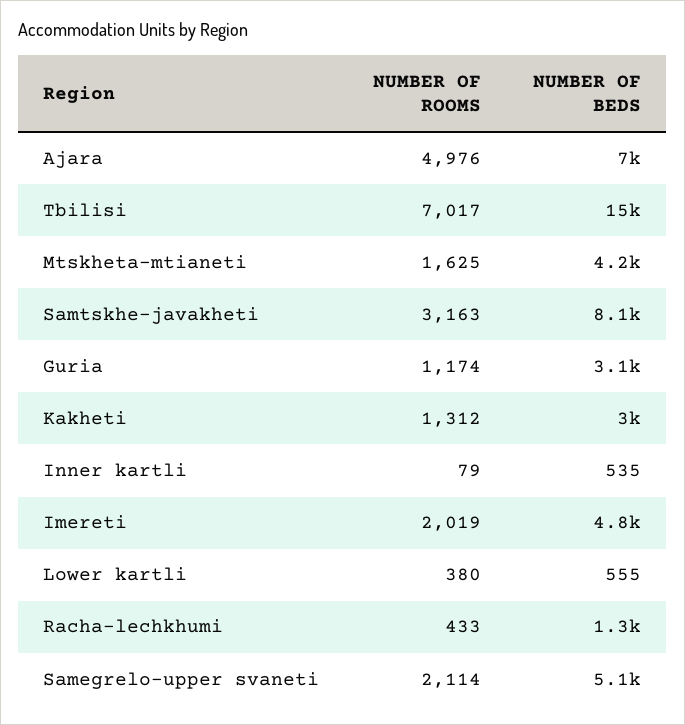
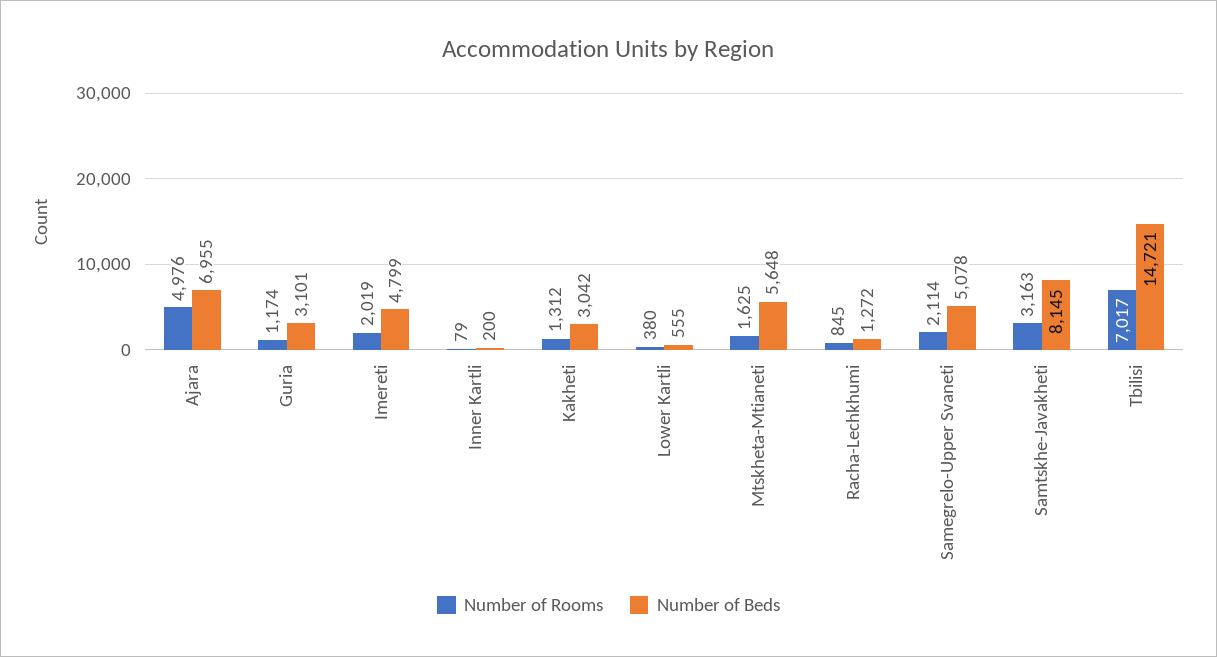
  {
    "NUMBER OF ROOMS": {
      "Ajara": 4976,
      "Tbilisi": 7017,
      "Mtskheta-mtianeti": 1625,
      "Samtskhe-javakheti": 3163,
      "Guria": 1174,
      "Kakheti": 1312,
      "Inner kartli": 79,
      "Imereti": 2019,
      "Lower kartli": 380,
-     "Racha-lechkhumi": 433,
+     "Racha-lechkhumi": 845,
      "Samegrelo-upper svaneti": 2114
    },
    "NUMBER OF BEDS": {
      "Ajara": 6955,
      "Tbilisi": 14721,
-     "Mtskheta-mtianeti": 4200,
+     "Mtskheta-mtianeti": 5648,
      "Samtskhe-javakheti": 8145,
      "Guria": 3101,
      "Kakheti": 3042,
-     "Inner kartli": 535,
+     "Inner kartli": 200,
      "Imereti": 4799,
      "Lower kartli": 555,
      "Racha-lechkhumi": 1272,
      "Samegrelo-upper svaneti": 5078
    }
  }

